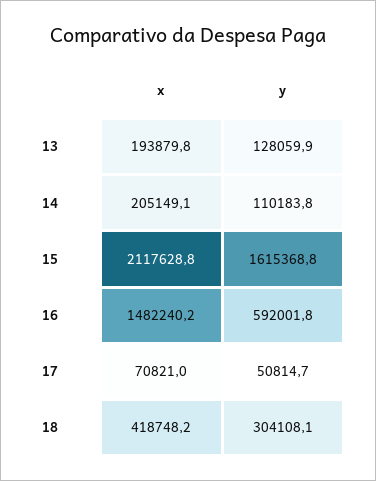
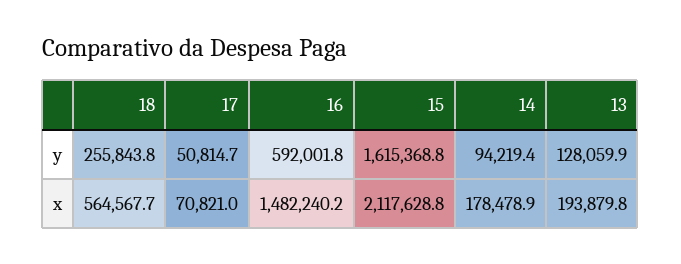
  {
    "x": {
      "13": 193879.8,
-     "14": 205149.1,
+     "14": 178478.9,
      "15": 2117628.8,
      "16": 1482240.2,
      "17": 70821,
-     "18": 418748.2
+     "18": 564567.7
    },
    "y": {
      "13": 128059.9,
-     "14": 110183.8,
+     "14": 94219.4,
      "15": 1615368.8,
      "16": 592001.8,
      "17": 50814.7,
-     "18": 304108.1
+     "18": 255843.8
    }
  }

